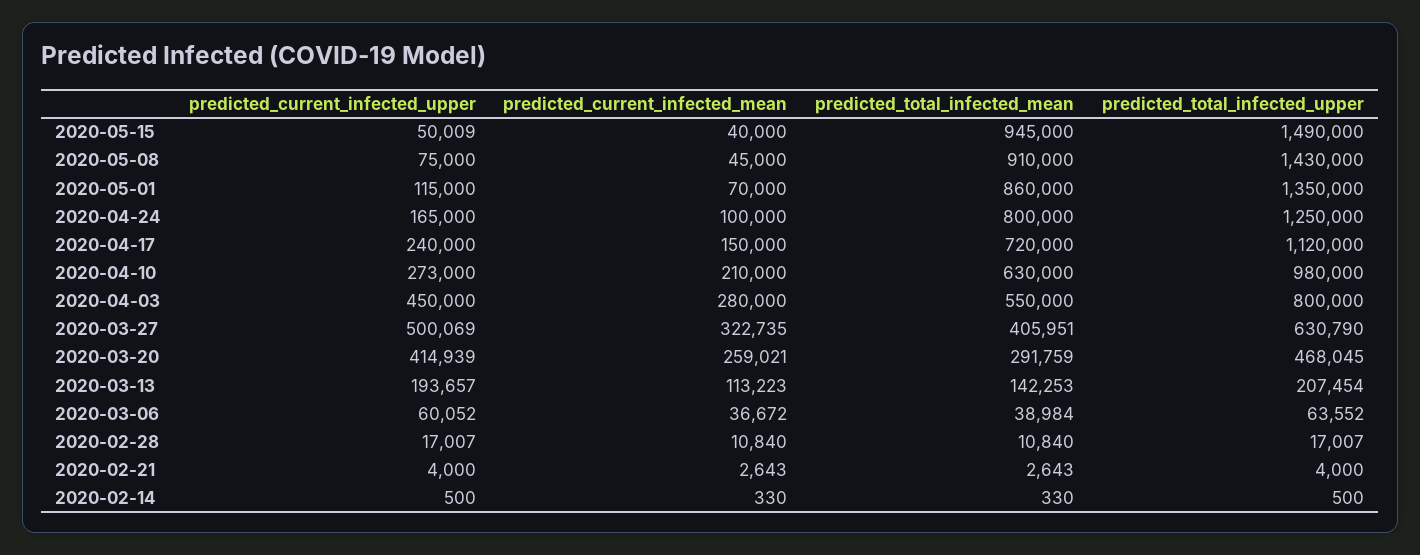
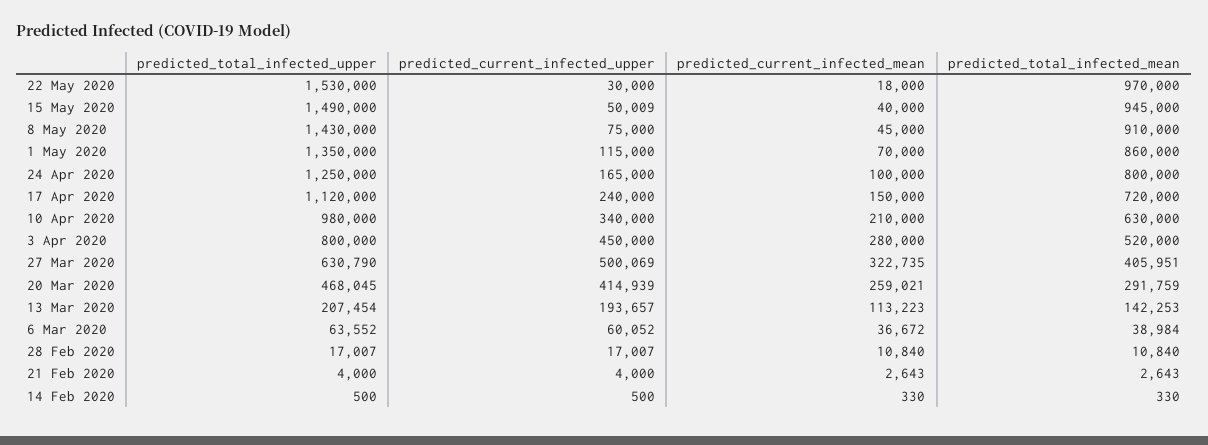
  {
    "predicted_current_infected_upper": {
      "2020-05-15": 50009,
      "2020-05-08": 75000,
      "2020-05-01": 115000,
      "2020-04-24": 165000,
      "2020-04-17": 240000,
-     "2020-04-10": 273000,
+     "2020-04-10": 340000,
      "2020-04-03": 450000,
      "2020-03-27": 500069,
      "2020-03-20": 414939,
      "2020-03-13": 193657,
      "2020-03-06": 60052,
      "2020-02-28": 17007,
      "2020-02-21": 4000,
-     "2020-02-14": 500
+     "2020-02-14": 500,
+     "22 May 2020": 30000
    },
    "predicted_current_infected_mean": {
      "2020-05-15": 40000,
      "2020-05-08": 45000,
      "2020-05-01": 70000,
      "2020-04-24": 100000,
      "2020-04-17": 150000,
      "2020-04-10": 210000,
      "2020-04-03": 280000,
      "2020-03-27": 322735,
      "2020-03-20": 259021,
      "2020-03-13": 113223,
      "2020-03-06": 36672,
      "2020-02-28": 10840,
      "2020-02-21": 2643,
-     "2020-02-14": 330
+     "2020-02-14": 330,
+     "22 May 2020": 18000
    },
    "predicted_total_infected_mean": {
      "2020-05-15": 945000,
      "2020-05-08": 910000,
      "2020-05-01": 860000,
      "2020-04-24": 800000,
      "2020-04-17": 720000,
      "2020-04-10": 630000,
-     "2020-04-03": 550000,
+     "2020-04-03": 520000,
      "2020-03-27": 405951,
      "2020-03-20": 291759,
      "2020-03-13": 142253,
      "2020-03-06": 38984,
      "2020-02-28": 10840,
      "2020-02-21": 2643,
-     "2020-02-14": 330
+     "2020-02-14": 330,
+     "22 May 2020": 970000
    },
    "predicted_total_infected_upper": {
      "2020-05-15": 1490000,
      "2020-05-08": 1430000,
      "2020-05-01": 1350000,
      "2020-04-24": 1250000,
      "2020-04-17": 1120000,
      "2020-04-10": 980000,
      "2020-04-03": 800000,
      "2020-03-27": 630790,
      "2020-03-20": 468045,
      "2020-03-13": 207454,
      "2020-03-06": 63552,
      "2020-02-28": 17007,
      "2020-02-21": 4000,
-     "2020-02-14": 500
+     "2020-02-14": 500,
+     "22 May 2020": 1530000
    }
  }

